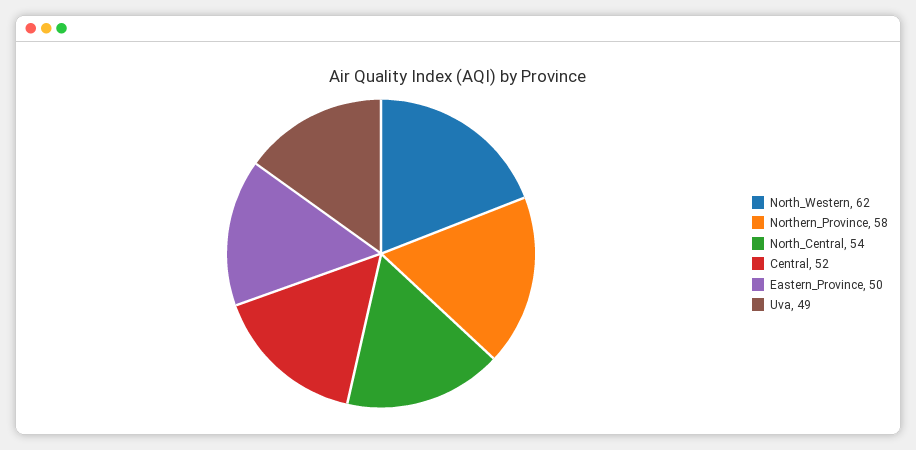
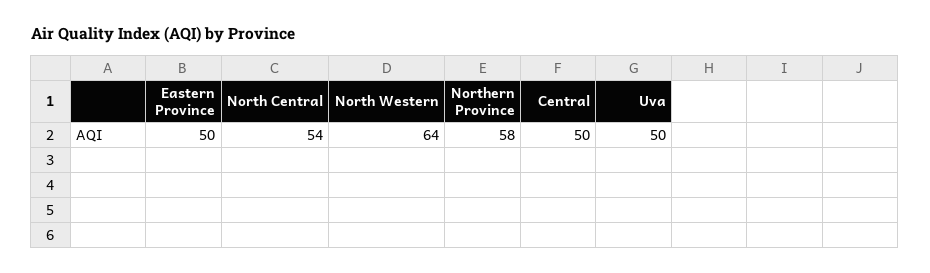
  {
-   "North_Western": 62,
+   "North_Western": 64,
    "Northern_Province": 58,
    "North_Central": 54,
-   "Central": 52,
+   "Central": 50,
    "Eastern_Province": 50,
-   "Uva": 49
+   "Uva": 50
  }

